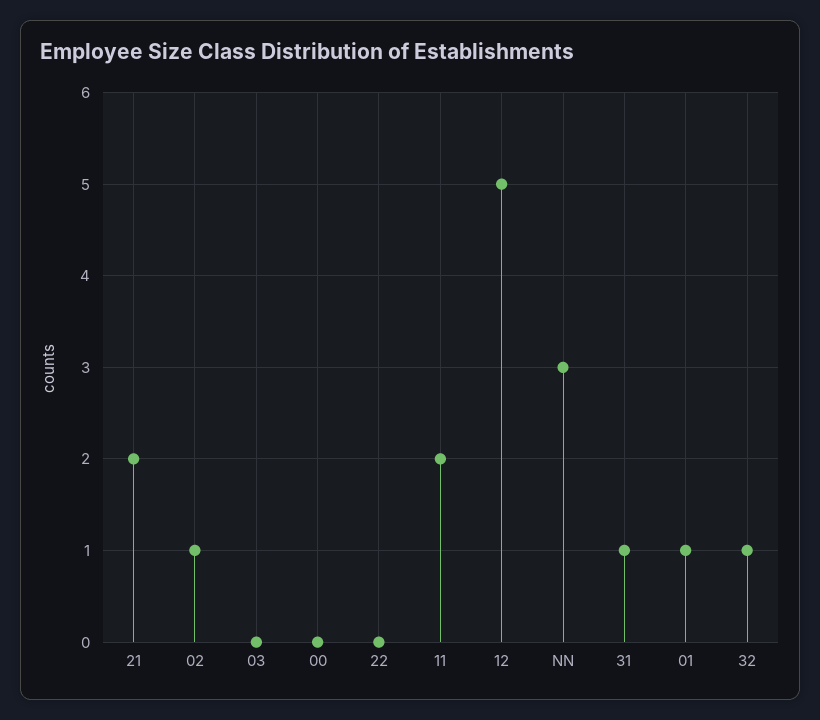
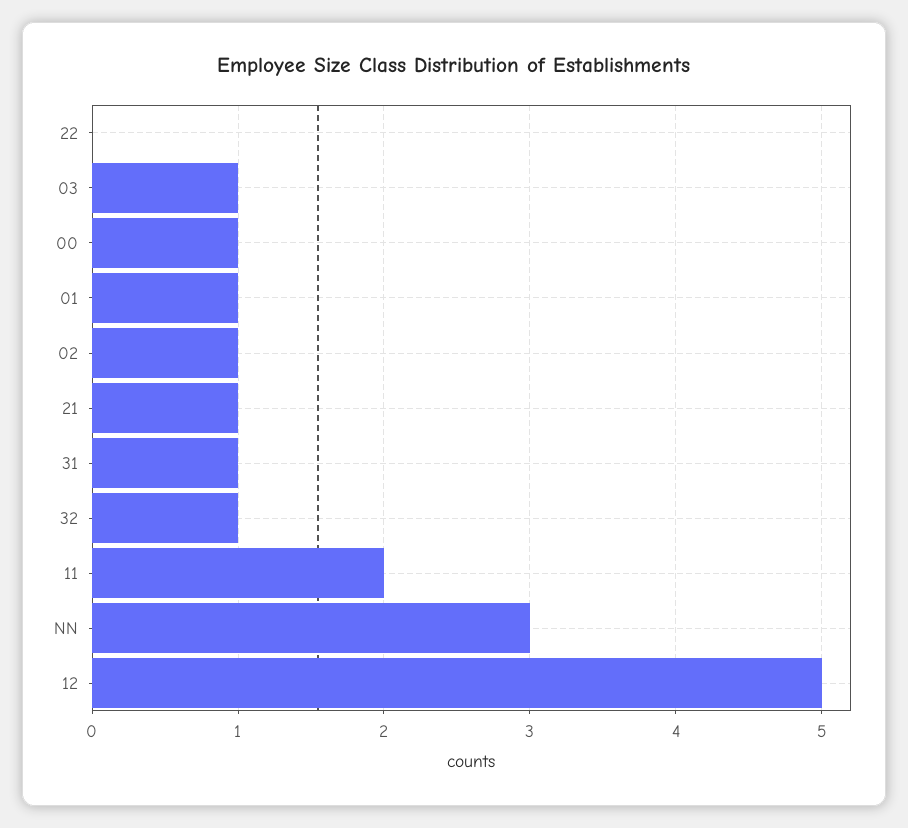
  {
-   "21": 2,
+   "21": 1,
    "02": 1,
-   "03": 0,
+   "03": 1,
-   "00": 0,
+   "00": 1,
    "22": 0,
    "11": 2,
    "12": 5,
    "NN": 3,
    "31": 1,
    "01": 1,
    "32": 1
  }

